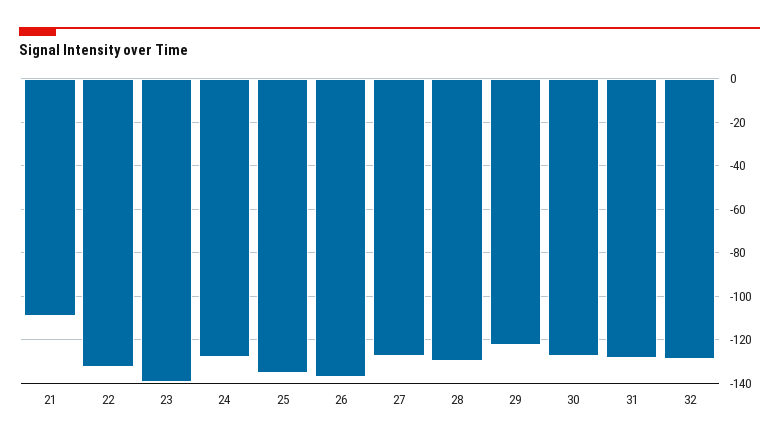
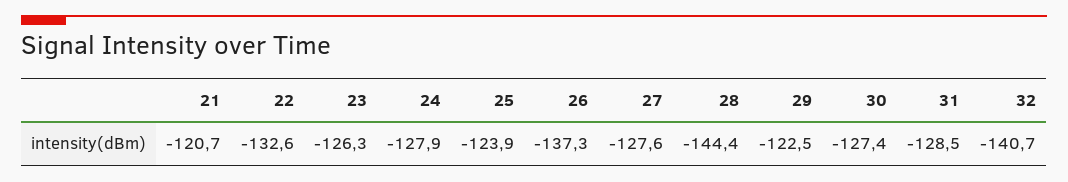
  {
-   "21": -110,
+   "21": -120.7,
    "22": -132.6,
-   "23": -140,
+   "23": -126.3,
    "24": -127.9,
-   "25": -135,
+   "25": -123.9,
    "26": -137.3,
    "27": -127.6,
-   "28": -130,
+   "28": -144.4,
    "29": -122.5,
    "30": -127.4,
    "31": -128.5,
-   "32": -130
+   "32": -140.7
  }

